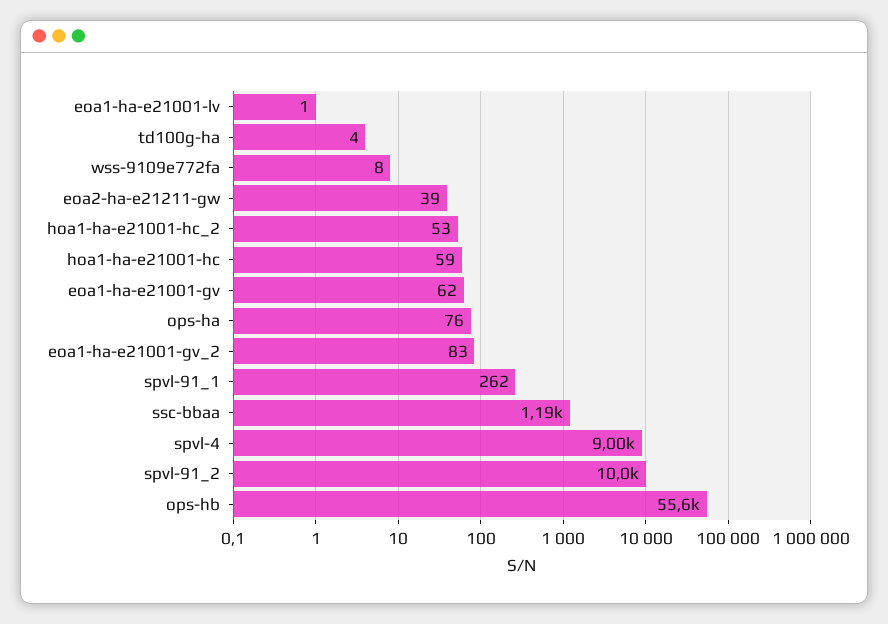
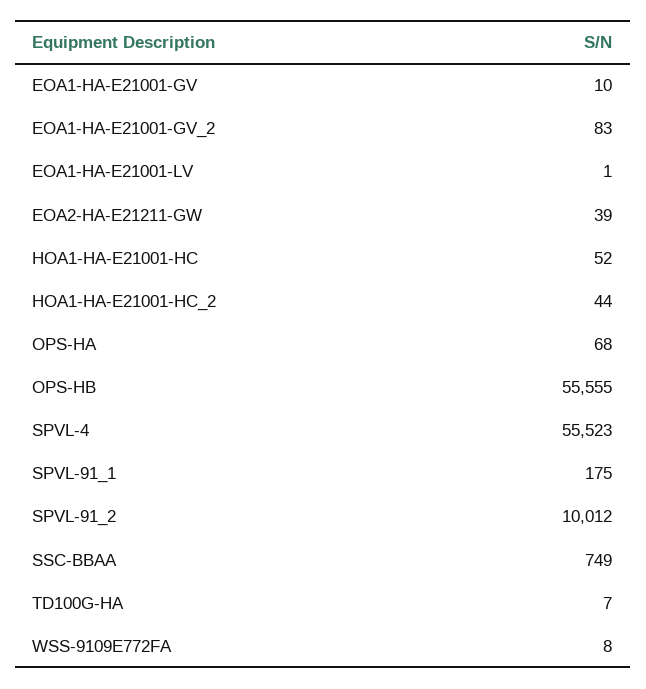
  {
    "eoa1-ha-e21001-lv": 1,
-   "td100g-ha": 4,
+   "td100g-ha": 7,
    "wss-9109e772fa": 8,
    "eoa2-ha-e21211-gw": 39,
-   "hoa1-ha-e21001-hc_2": 53,
+   "hoa1-ha-e21001-hc_2": 44,
-   "hoa1-ha-e21001-hc": 59,
+   "hoa1-ha-e21001-hc": 52,
-   "eoa1-ha-e21001-gv": 62,
+   "eoa1-ha-e21001-gv": 10,
-   "ops-ha": 76,
+   "ops-ha": 68,
    "eoa1-ha-e21001-gv_2": 83,
-   "spvl-91_1": 262,
+   "spvl-91_1": 175,
-   "ssc-bbaa": 1190,
+   "ssc-bbaa": 749,
-   "spvl-4": 9000,
+   "spvl-4": 55523,
    "spvl-91_2": 10012,
    "ops-hb": 55555
  }

